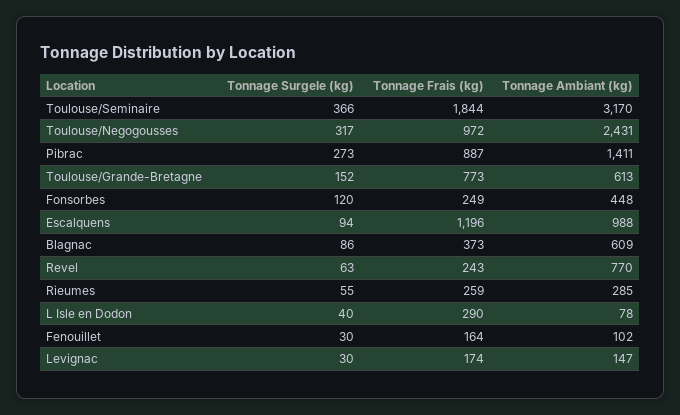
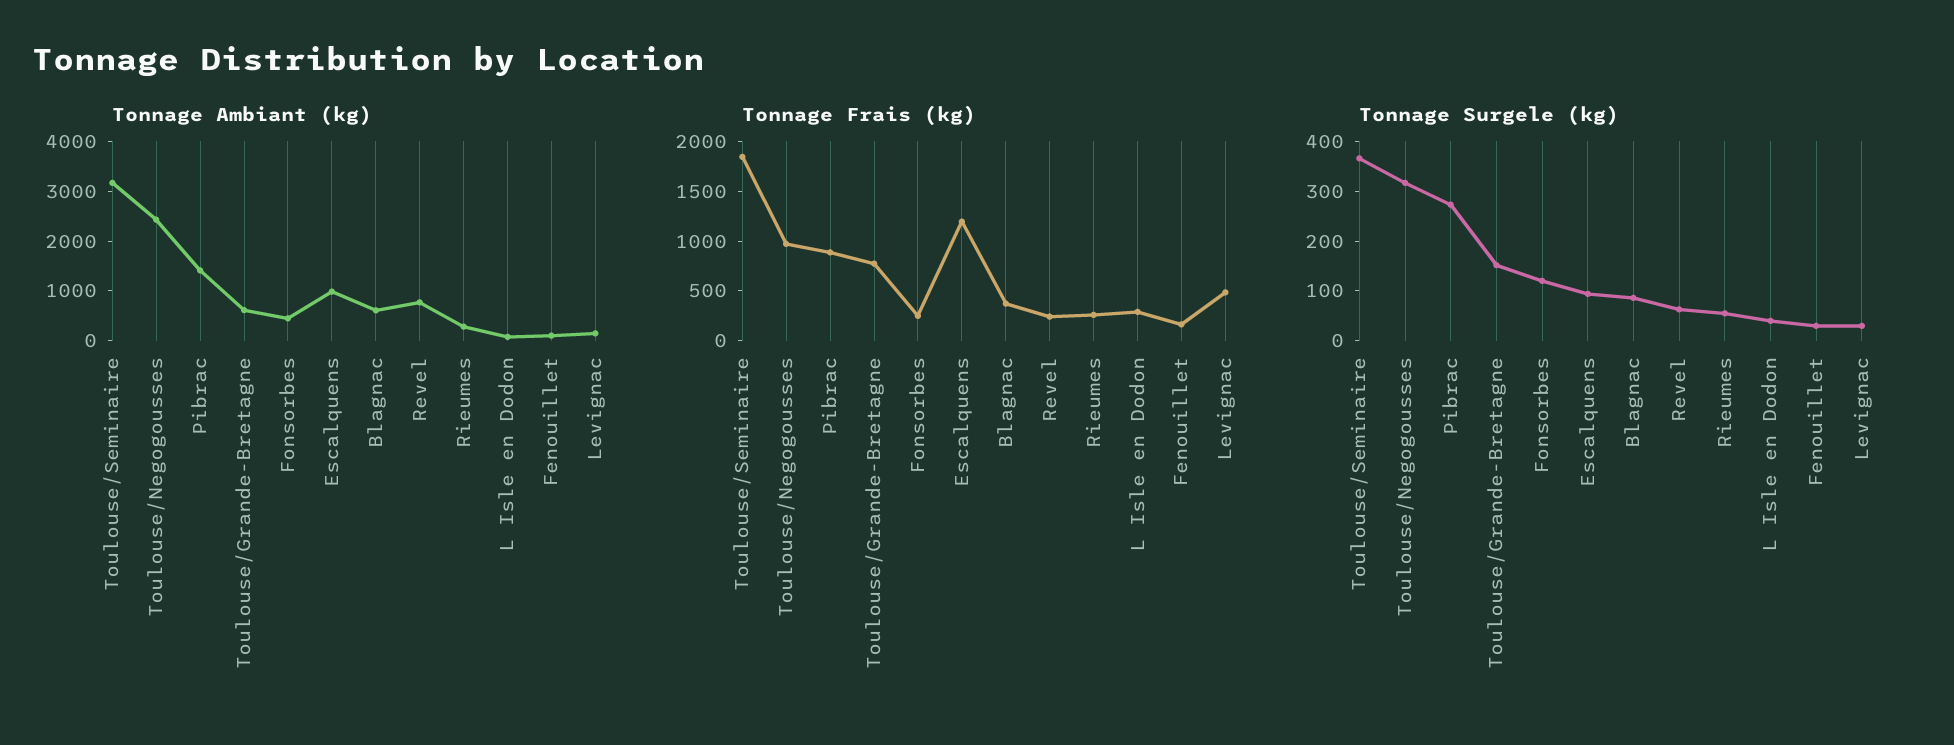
  {
    "Tonnage Surgele (kg)": {
      "Toulouse/Seminaire": 366,
      "Toulouse/Negogousses": 317,
      "Pibrac": 273,
      "Toulouse/Grande-Bretagne": 152,
      "Fonsorbes": 120,
      "Escalquens": 94,
      "Blagnac": 86,
      "Revel": 63,
      "Rieumes": 55,
      "L Isle en Dodon": 40,
      "Fenouillet": 30,
      "Levignac": 30
    },
    "Tonnage Frais (kg)": {
      "Toulouse/Seminaire": 1844,
      "Toulouse/Negogousses": 972,
      "Pibrac": 887,
      "Toulouse/Grande-Bretagne": 773,
      "Fonsorbes": 249,
      "Escalquens": 1196,
      "Blagnac": 373,
      "Revel": 243,
      "Rieumes": 259,
      "L Isle en Dodon": 290,
      "Fenouillet": 164,
-     "Levignac": 174
+     "Levignac": 500
    },
    "Tonnage Ambiant (kg)": {
      "Toulouse/Seminaire": 3170,
      "Toulouse/Negogousses": 2431,
      "Pibrac": 1411,
      "Toulouse/Grande-Bretagne": 613,
      "Fonsorbes": 448,
      "Escalquens": 988,
      "Blagnac": 609,
      "Revel": 770,
      "Rieumes": 285,
      "L Isle en Dodon": 78,
      "Fenouillet": 102,
      "Levignac": 147
    }
  }

